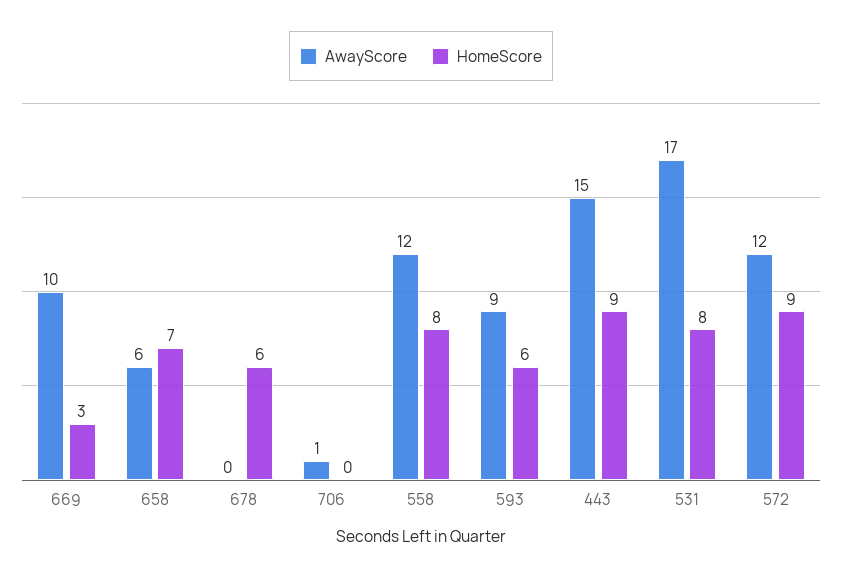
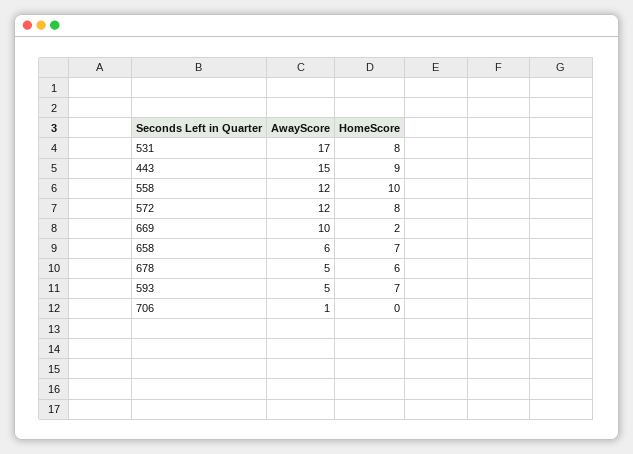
  {
    "AwayScore": {
      "669": 10,
      "658": 6,
-     "678": 0,
+     "678": 5,
      "706": 1,
      "558": 12,
-     "593": 9,
+     "593": 5,
      "443": 15,
      "531": 17,
      "572": 12
    },
    "HomeScore": {
-     "669": 3,
+     "669": 2,
      "658": 7,
      "678": 6,
      "706": 0,
-     "558": 8,
+     "558": 10,
-     "593": 6,
+     "593": 7,
      "443": 9,
      "531": 8,
-     "572": 9
+     "572": 8
    }
  }

